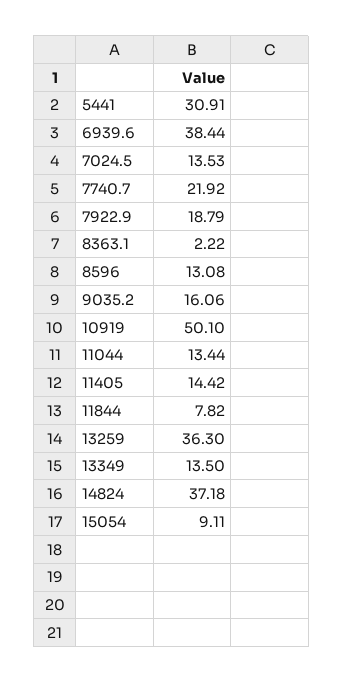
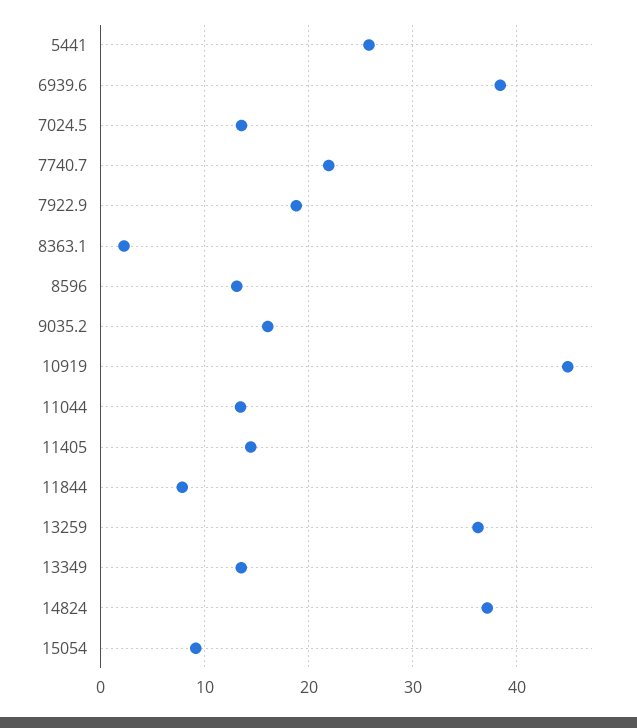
  {
-   "5441": 30.91,
+   "5441": 26,
    "6939.6": 38.44,
    "7024.5": 13.53,
    "7740.7": 21.92,
    "7922.9": 18.79,
    "8363.1": 2.22,
    "8596": 13.08,
    "9035.2": 16.06,
-   "10919": 50.1,
+   "10919": 45,
    "11044": 13.44,
    "11405": 14.42,
    "11844": 7.82,
    "13259": 36.3,
    "13349": 13.5,
    "14824": 37.18,
    "15054": 9.11
  }

